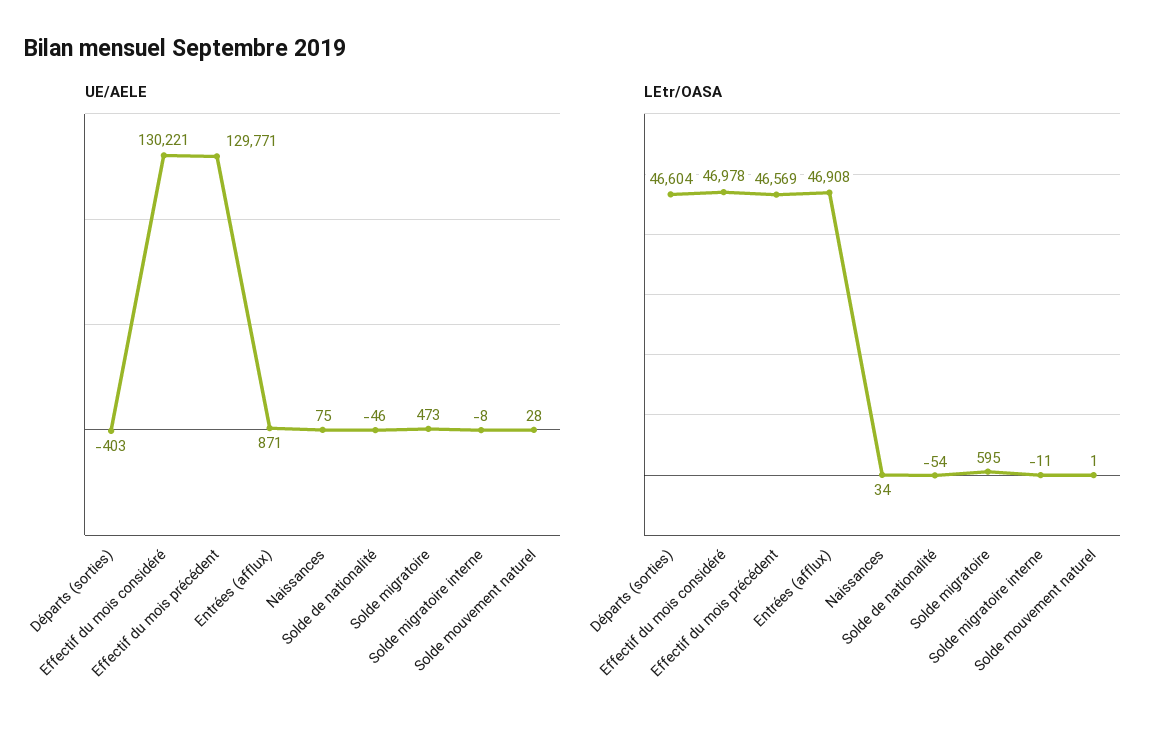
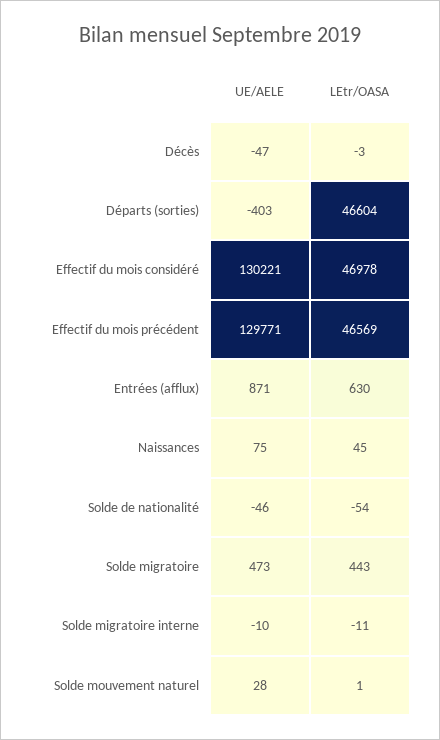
  {
    "UE/AELE": {
      "Départs (sorties)": -403,
      "Effectif du mois considéré": 130221,
      "Effectif du mois précédent": 129771,
      "Entrées (afflux)": 871,
      "Naissances": 75,
      "Solde de nationalité": -46,
      "Solde migratoire": 473,
-     "Solde migratoire interne": -8,
+     "Solde migratoire interne": -10,
-     "Solde mouvement naturel": 28
+     "Solde mouvement naturel": 28,
+     "Décès": -47
    },
    "LEtr/OASA": {
      "Départs (sorties)": 46604,
      "Effectif du mois considéré": 46978,
      "Effectif du mois précédent": 46569,
-     "Entrées (afflux)": 46908,
+     "Entrées (afflux)": 630,
-     "Naissances": 34,
+     "Naissances": 45,
      "Solde de nationalité": -54,
-     "Solde migratoire": 595,
+     "Solde migratoire": 443,
      "Solde migratoire interne": -11,
-     "Solde mouvement naturel": 1
+     "Solde mouvement naturel": 1,
+     "Décès": -3
    }
  }

